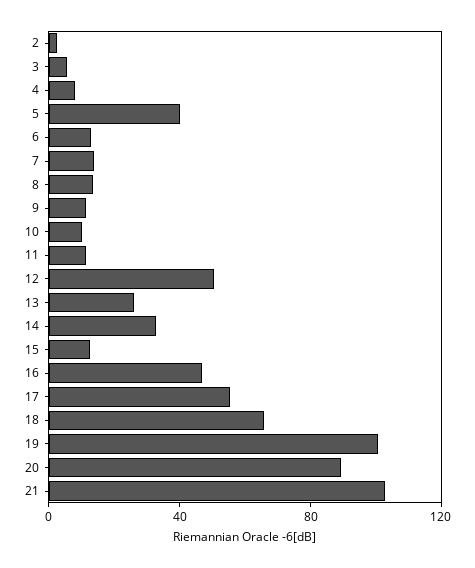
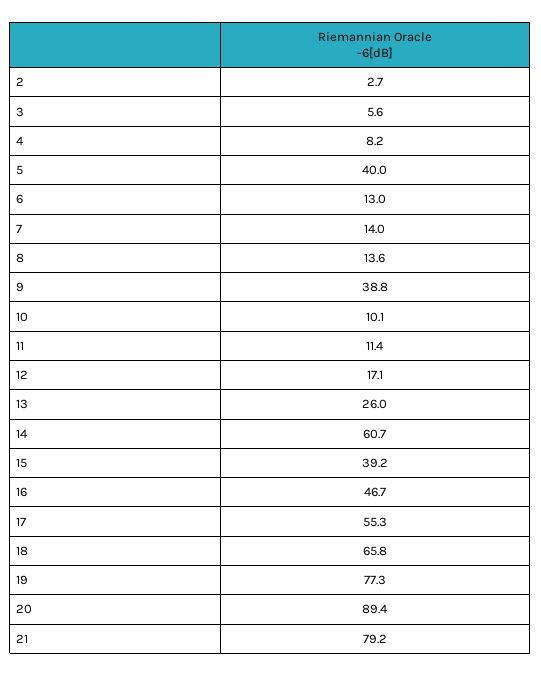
  {
    "2": 2.7,
    "3": 5.6,
    "4": 8.2,
    "5": 40,
    "6": 13,
    "7": 14,
    "8": 13.6,
-   "9": 10,
+   "9": 38.8,
    "10": 10.1,
    "11": 11.4,
-   "12": 50,
+   "12": 17.1,
    "13": 26,
-   "14": 30,
+   "14": 60.7,
-   "15": 10,
+   "15": 39.2,
    "16": 46.7,
    "17": 55.3,
    "18": 65.8,
-   "19": 100,
+   "19": 77.3,
    "20": 89.4,
-   "21": 100
+   "21": 79.2
  }

